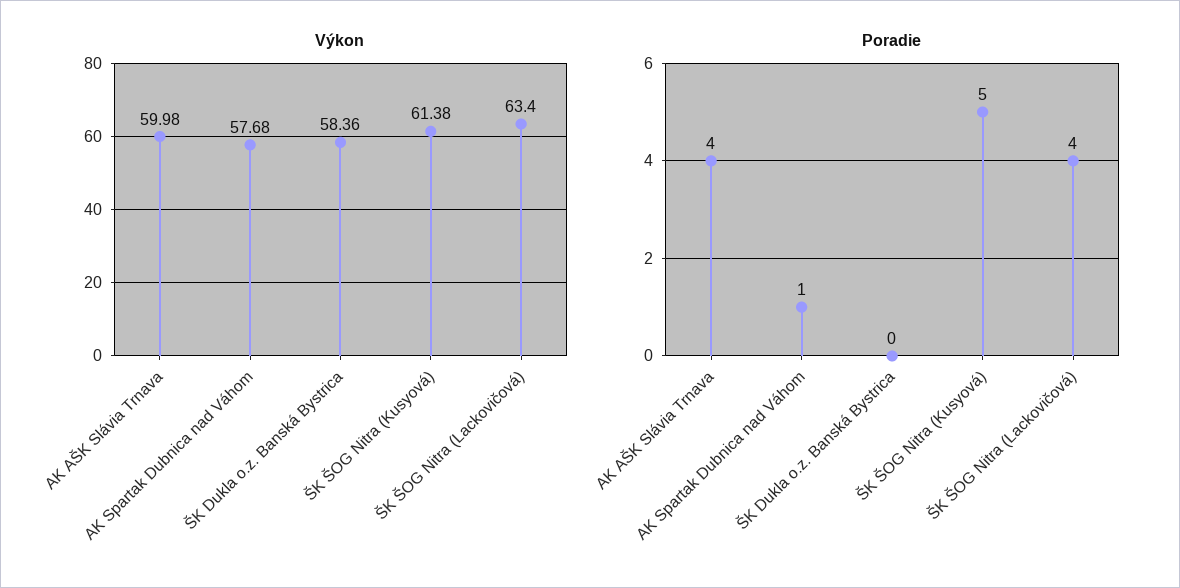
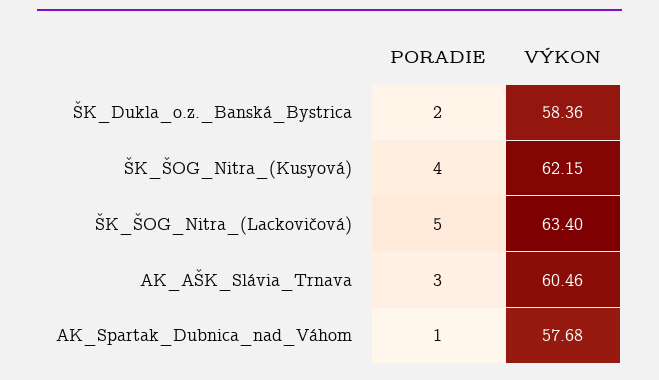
  {
    "Výkon": {
-     "AK AŠK Slávia Trnava": 59.98,
+     "AK AŠK Slávia Trnava": 60.46,
      "AK Spartak Dubnica nad Váhom": 57.68,
      "ŠK Dukla o.z. Banská Bystrica": 58.36,
-     "ŠK ŠOG Nitra (Kusyová)": 61.38,
+     "ŠK ŠOG Nitra (Kusyová)": 62.15,
      "ŠK ŠOG Nitra (Lackovičová)": 63.4
    },
    "Poradie": {
-     "AK AŠK Slávia Trnava": 4,
+     "AK AŠK Slávia Trnava": 3,
      "AK Spartak Dubnica nad Váhom": 1,
-     "ŠK Dukla o.z. Banská Bystrica": 0,
+     "ŠK Dukla o.z. Banská Bystrica": 2,
-     "ŠK ŠOG Nitra (Kusyová)": 5,
+     "ŠK ŠOG Nitra (Kusyová)": 4,
-     "ŠK ŠOG Nitra (Lackovičová)": 4
+     "ŠK ŠOG Nitra (Lackovičová)": 5
    }
  }

